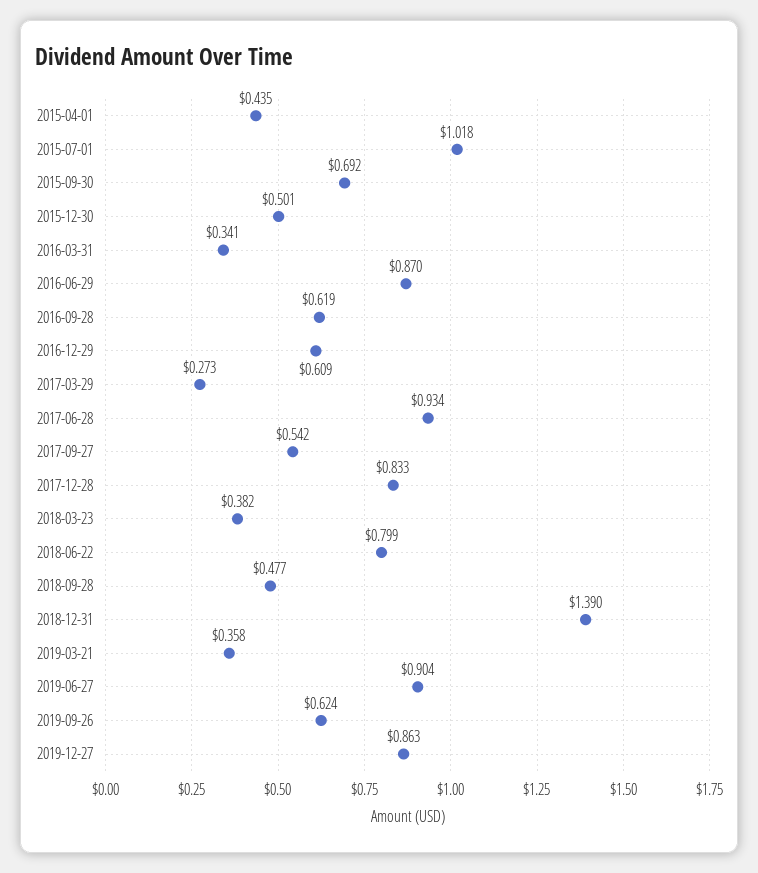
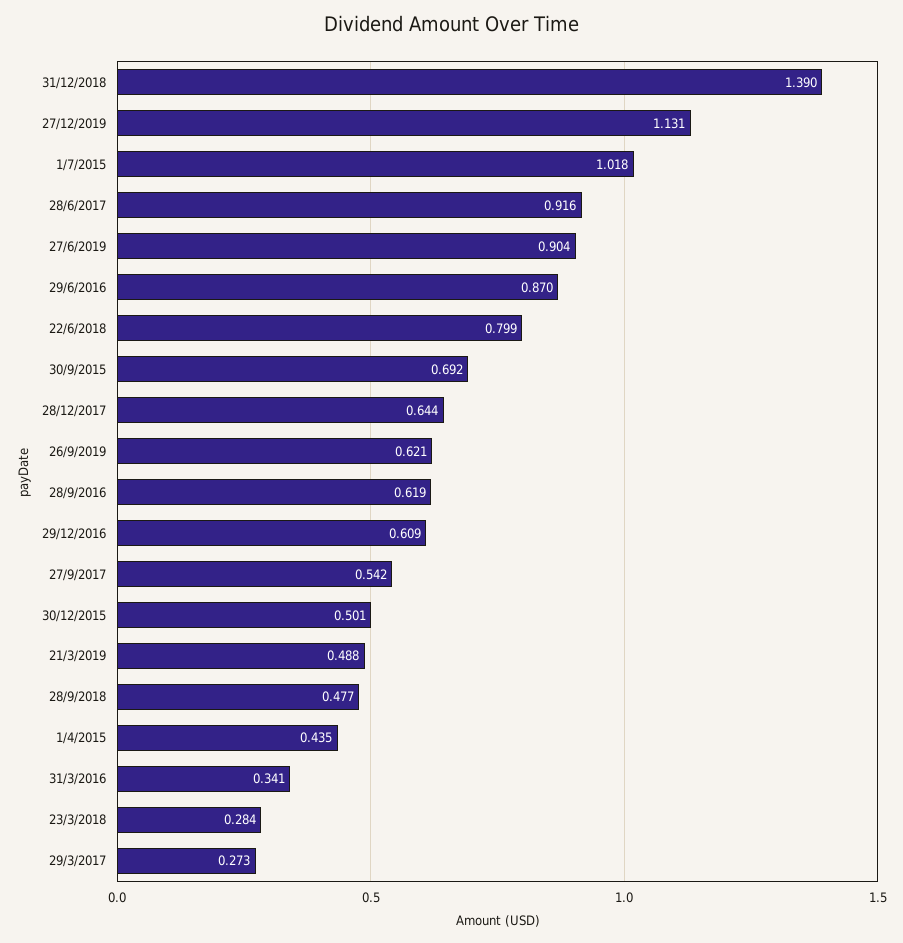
  {
    "2015-04-01": 0.435,
    "2015-07-01": 1.018,
    "2015-09-30": 0.692,
    "2015-12-30": 0.501,
    "2016-03-31": 0.341,
    "2016-06-29": 0.87,
    "2016-09-28": 0.619,
    "2016-12-29": 0.609,
    "2017-03-29": 0.273,
-   "2017-06-28": 0.934,
+   "2017-06-28": 0.916,
    "2017-09-27": 0.542,
-   "2017-12-28": 0.833,
+   "2017-12-28": 0.644,
-   "2018-03-23": 0.382,
+   "2018-03-23": 0.284,
    "2018-06-22": 0.799,
    "2018-09-28": 0.477,
    "2018-12-31": 1.39,
-   "2019-03-21": 0.358,
+   "2019-03-21": 0.488,
    "2019-06-27": 0.904,
-   "2019-09-26": 0.624,
+   "2019-09-26": 0.621,
-   "2019-12-27": 0.863
+   "2019-12-27": 1.131
  }

